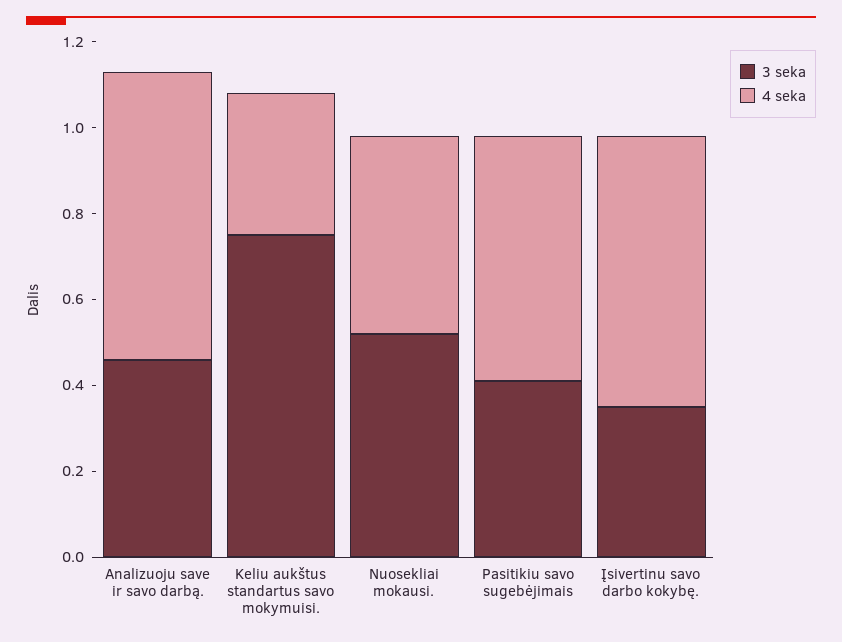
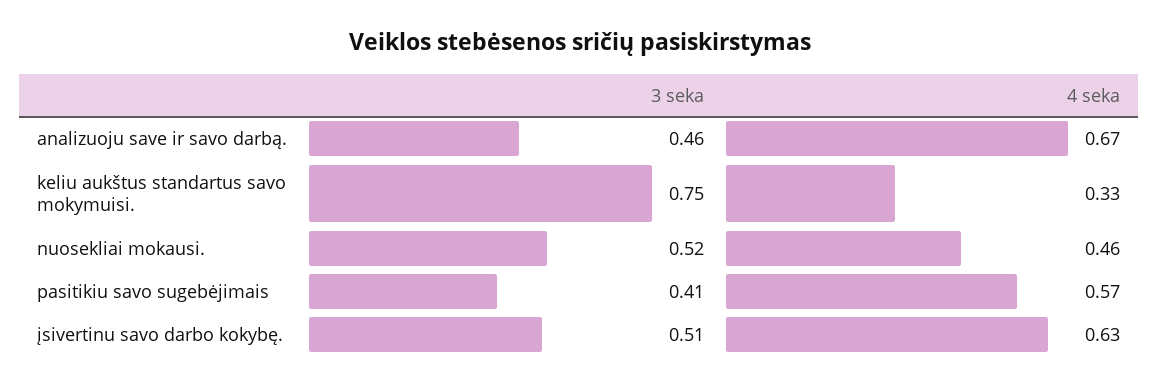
  {
    "3 seka": {
      "Analizuoju save ir savo darbą.": 0.46,
      "Keliu aukštus standartus savo mokymuisi.": 0.75,
      "Nuosekliai mokausi.": 0.52,
      "Pasitikiu savo sugebėjimais": 0.41,
-     "Įsivertinu savo darbo kokybę.": 0.35
+     "Įsivertinu savo darbo kokybę.": 0.51
    },
    "4 seka": {
      "Analizuoju save ir savo darbą.": 0.67,
      "Keliu aukštus standartus savo mokymuisi.": 0.33,
      "Nuosekliai mokausi.": 0.46,
      "Pasitikiu savo sugebėjimais": 0.57,
      "Įsivertinu savo darbo kokybę.": 0.63
    }
  }

